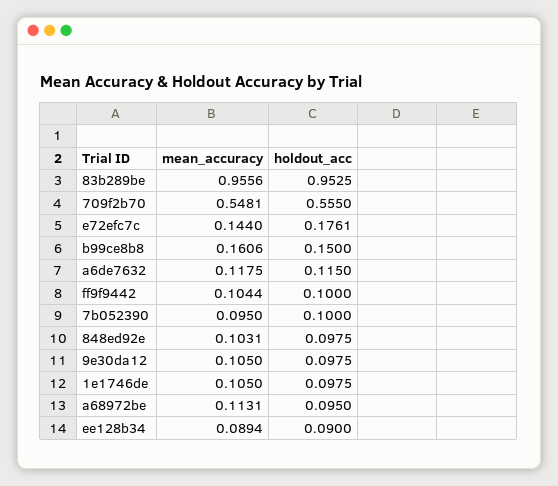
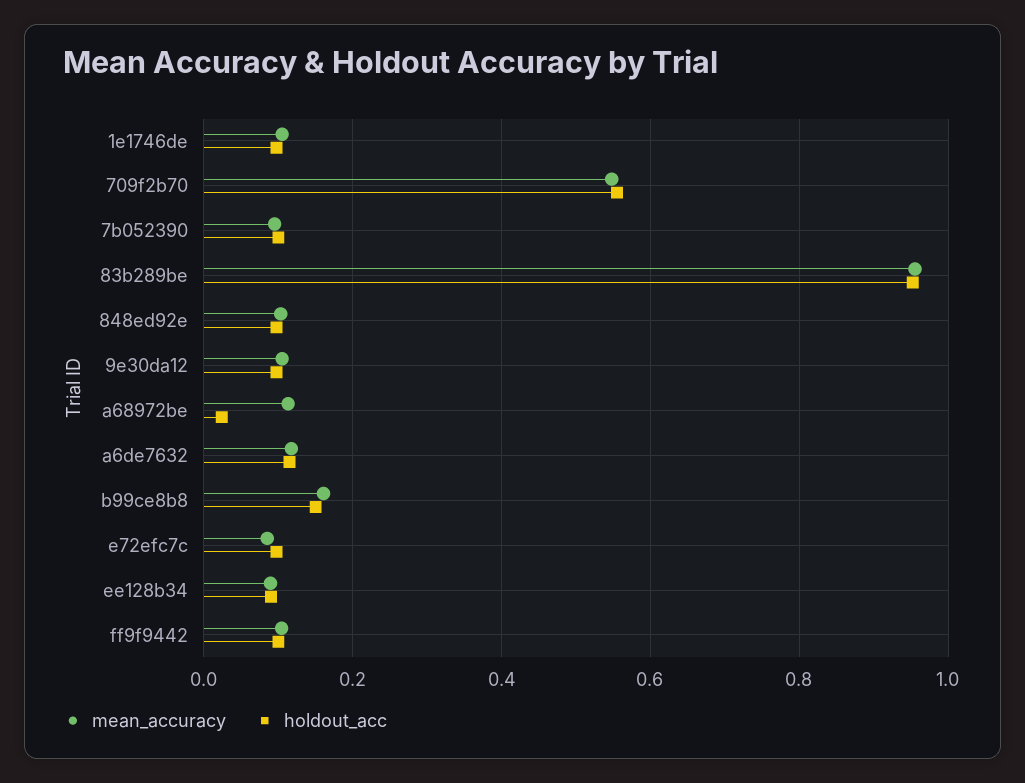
  {
    "mean_accuracy": {
      "83b289be": 0.9556,
      "709f2b70": 0.5481,
-     "e72efc7c": 0.144,
+     "e72efc7c": 0.08,
      "b99ce8b8": 0.1606,
      "a6de7632": 0.1175,
      "ff9f9442": 0.1044,
      "7b052390": 0.095,
      "848ed92e": 0.1031,
      "9e30da12": 0.105,
      "1e1746de": 0.105,
      "a68972be": 0.1131,
      "ee128b34": 0.0894
    },
    "holdout_acc": {
      "83b289be": 0.9525,
      "709f2b70": 0.555,
-     "e72efc7c": 0.1761,
+     "e72efc7c": 0.1,
      "b99ce8b8": 0.15,
      "a6de7632": 0.115,
      "ff9f9442": 0.1,
      "7b052390": 0.1,
      "848ed92e": 0.0975,
      "9e30da12": 0.0975,
      "1e1746de": 0.0975,
-     "a68972be": 0.095,
+     "a68972be": 0.02,
      "ee128b34": 0.09
    }
  }

